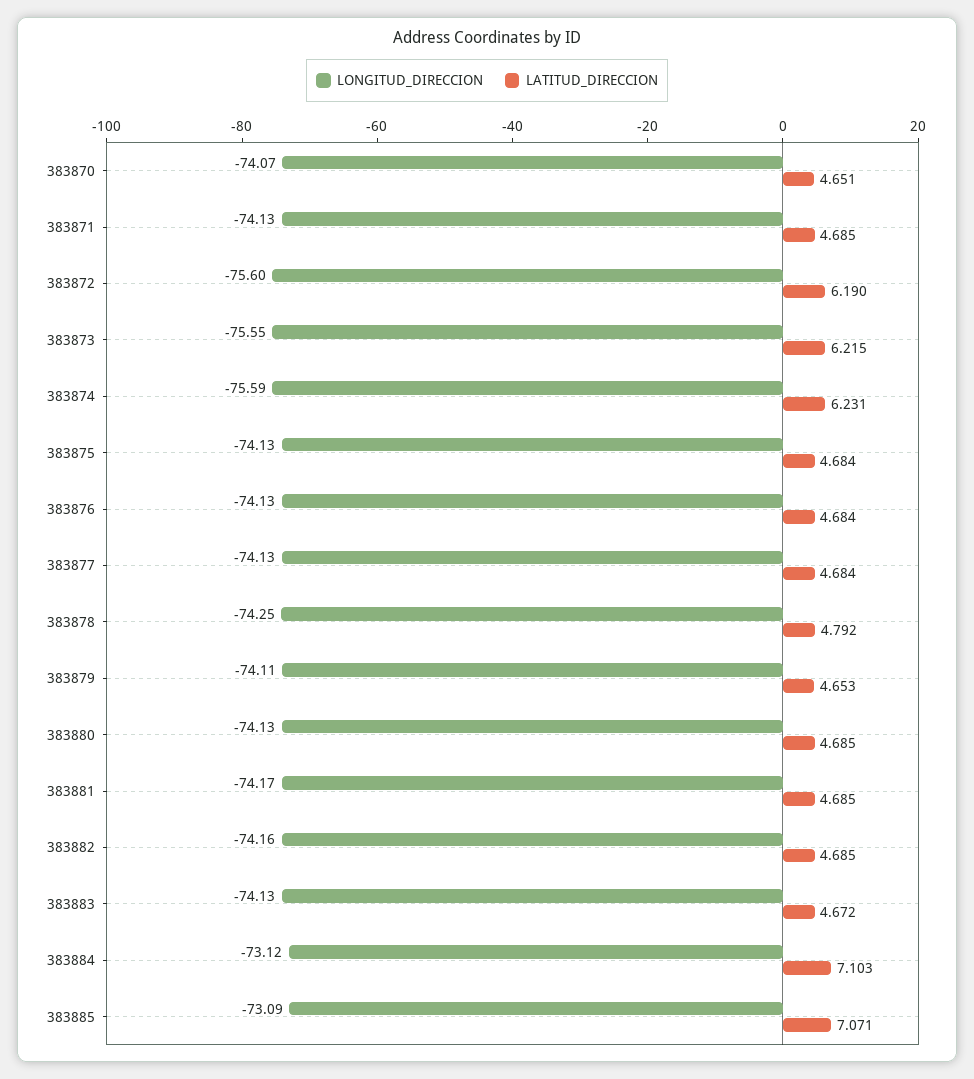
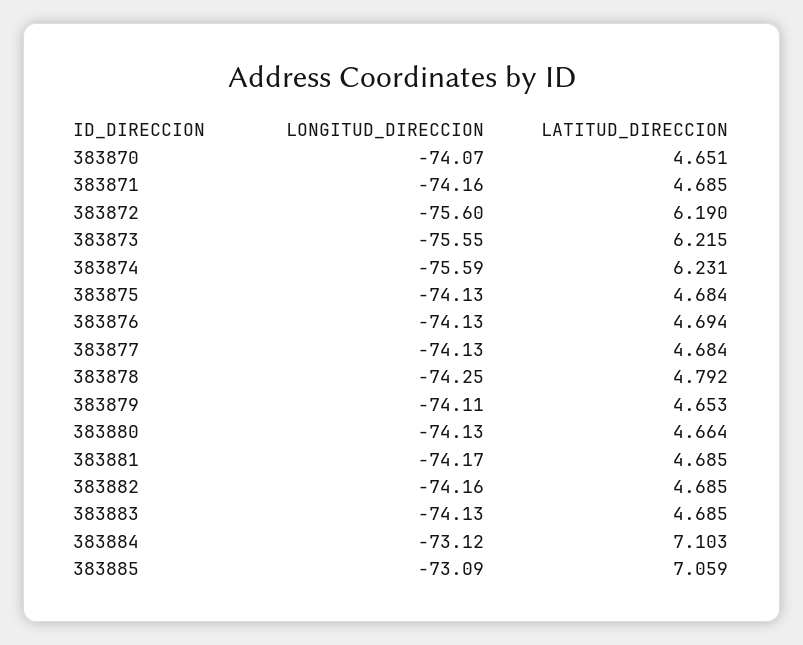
  {
    "LONGITUD_DIRECCION": {
      "383870": -74.07,
-     "383871": -74.13,
+     "383871": -74.16,
      "383872": -75.6,
      "383873": -75.55,
      "383874": -75.59,
      "383875": -74.13,
      "383876": -74.13,
      "383877": -74.13,
      "383878": -74.25,
      "383879": -74.11,
      "383880": -74.13,
      "383881": -74.17,
      "383882": -74.16,
      "383883": -74.13,
      "383884": -73.12,
      "383885": -73.09
    },
    "LATITUD_DIRECCION": {
      "383870": 4.651,
      "383871": 4.685,
      "383872": 6.19,
      "383873": 6.215,
      "383874": 6.231,
      "383875": 4.684,
-     "383876": 4.684,
+     "383876": 4.694,
      "383877": 4.684,
      "383878": 4.792,
      "383879": 4.653,
-     "383880": 4.685,
+     "383880": 4.664,
      "383881": 4.685,
      "383882": 4.685,
-     "383883": 4.672,
+     "383883": 4.685,
      "383884": 7.103,
-     "383885": 7.071
+     "383885": 7.059
    }
  }

